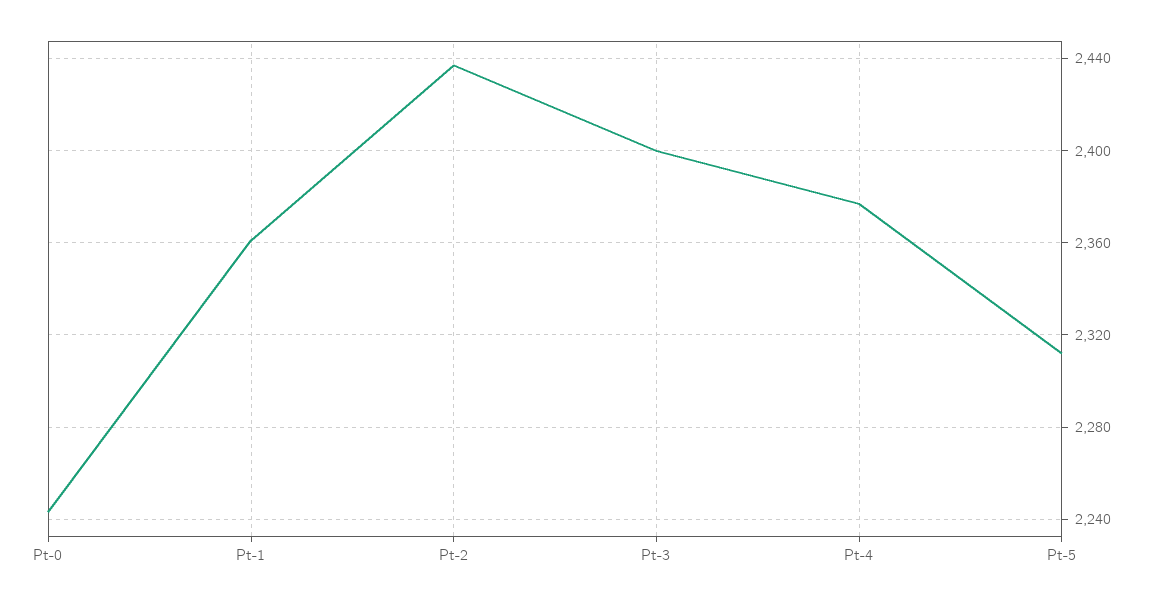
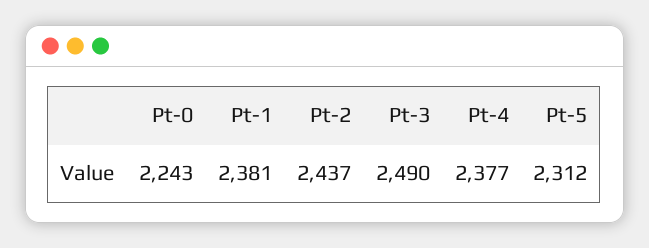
  {
    "Pt-0": 2243,
-   "Pt-1": 2360,
+   "Pt-1": 2381,
    "Pt-2": 2437,
-   "Pt-3": 2400,
+   "Pt-3": 2490,
    "Pt-4": 2377,
    "Pt-5": 2312
  }

